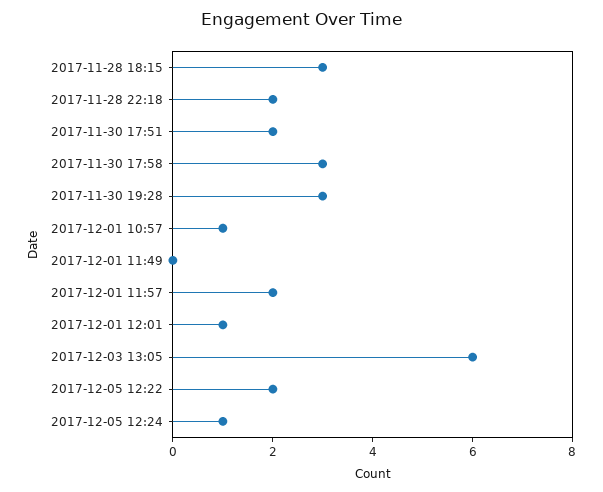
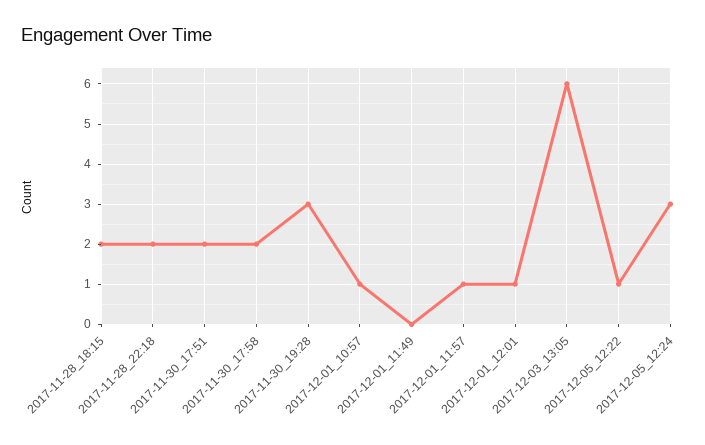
  {
-   "2017-11-28 18:15": 3,
+   "2017-11-28 18:15": 2,
    "2017-11-28 22:18": 2,
    "2017-11-30 17:51": 2,
-   "2017-11-30 17:58": 3,
+   "2017-11-30 17:58": 2,
    "2017-11-30 19:28": 3,
    "2017-12-01 10:57": 1,
    "2017-12-01 11:49": 0,
-   "2017-12-01 11:57": 2,
+   "2017-12-01 11:57": 1,
    "2017-12-01 12:01": 1,
    "2017-12-03 13:05": 6,
-   "2017-12-05 12:22": 2,
+   "2017-12-05 12:22": 1,
-   "2017-12-05 12:24": 1
+   "2017-12-05 12:24": 3
  }

